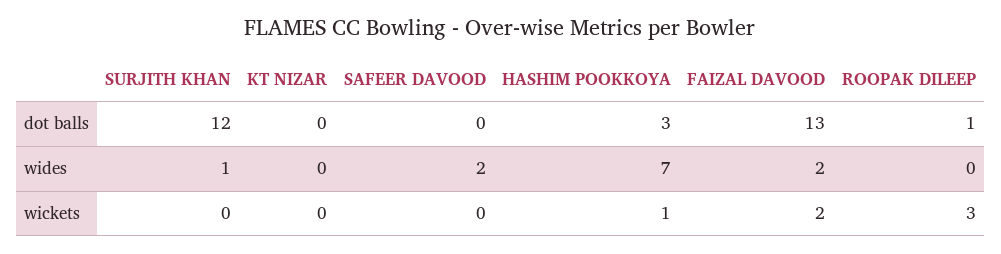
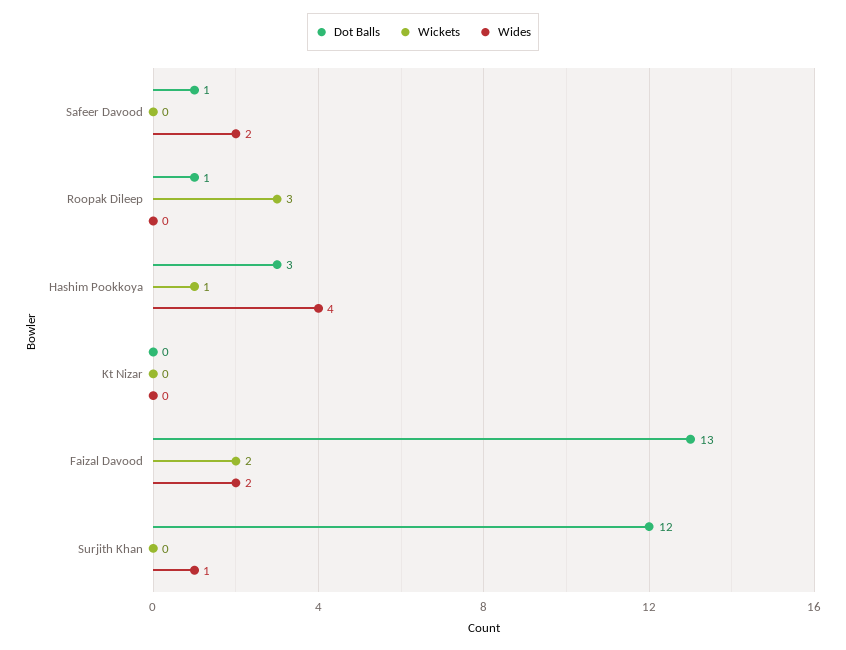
  {
    "dot balls": {
      "SURJITH KHAN": 12,
      "KT NIZAR": 0,
-     "SAFEER DAVOOD": 0,
+     "SAFEER DAVOOD": 1,
      "HASHIM POOKKOYA": 3,
      "FAIZAL DAVOOD": 13,
      "ROOPAK DILEEP": 1
    },
    "wides": {
      "SURJITH KHAN": 1,
      "KT NIZAR": 0,
      "SAFEER DAVOOD": 2,
-     "HASHIM POOKKOYA": 7,
+     "HASHIM POOKKOYA": 4,
      "FAIZAL DAVOOD": 2,
      "ROOPAK DILEEP": 0
    },
    "wickets": {
      "SURJITH KHAN": 0,
      "KT NIZAR": 0,
      "SAFEER DAVOOD": 0,
      "HASHIM POOKKOYA": 1,
      "FAIZAL DAVOOD": 2,
      "ROOPAK DILEEP": 3
    }
  }

